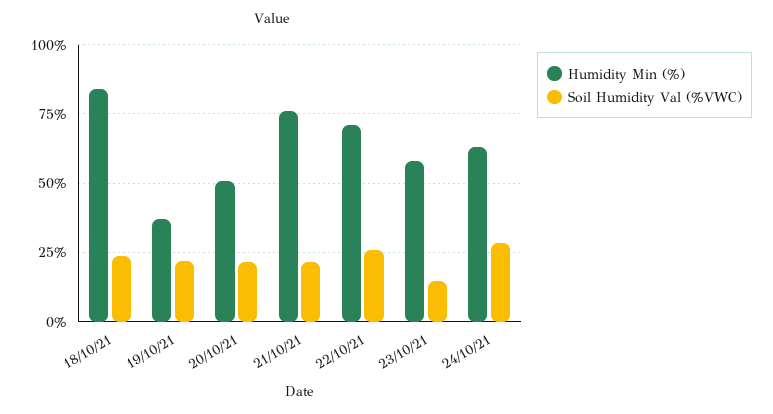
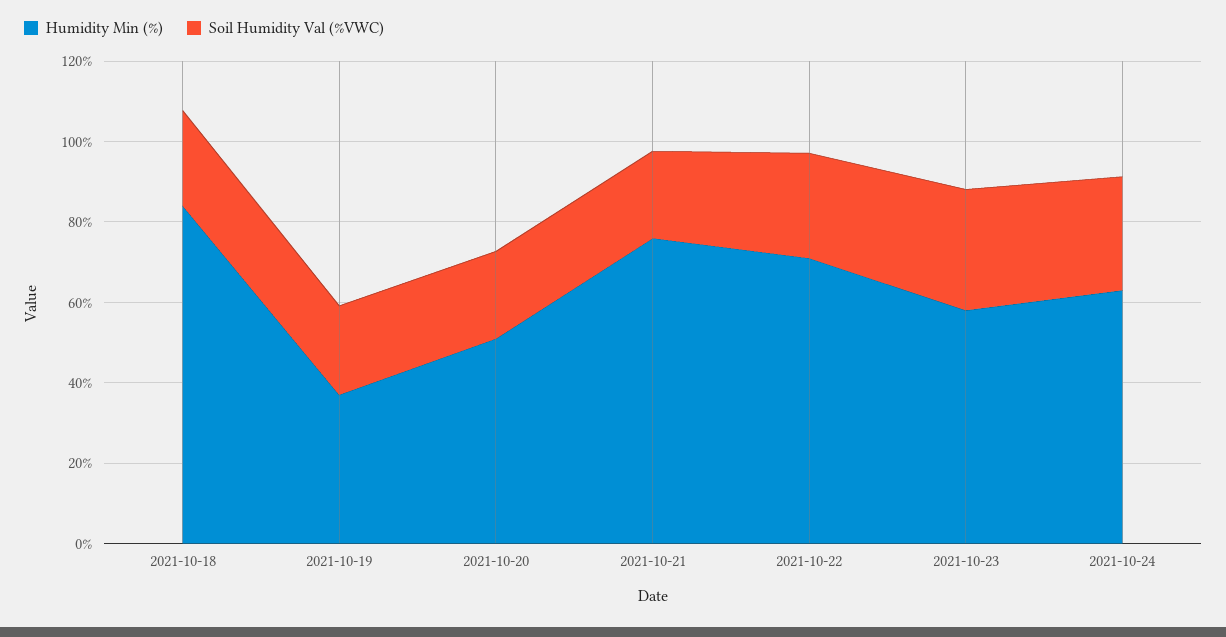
  {
    "Humidity Min (%)": {
      "18/10/21": 85,
      "19/10/21": 37.5,
      "20/10/21": 50,
      "21/10/21": 75,
      "22/10/21": 70,
      "23/10/21": 57.5,
      "24/10/21": 62.5
    },
    "Soil Humidity Val (%VWC)": {
      "18/10/21": 22.5,
      "19/10/21": 22.5,
      "20/10/21": 22.5,
      "21/10/21": 22.5,
      "22/10/21": 25,
-     "23/10/21": 15,
+     "23/10/21": 30,
      "24/10/21": 27.5
    }
  }

